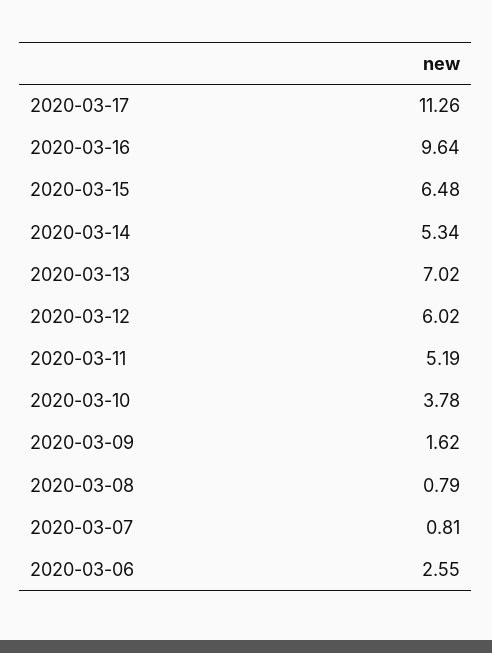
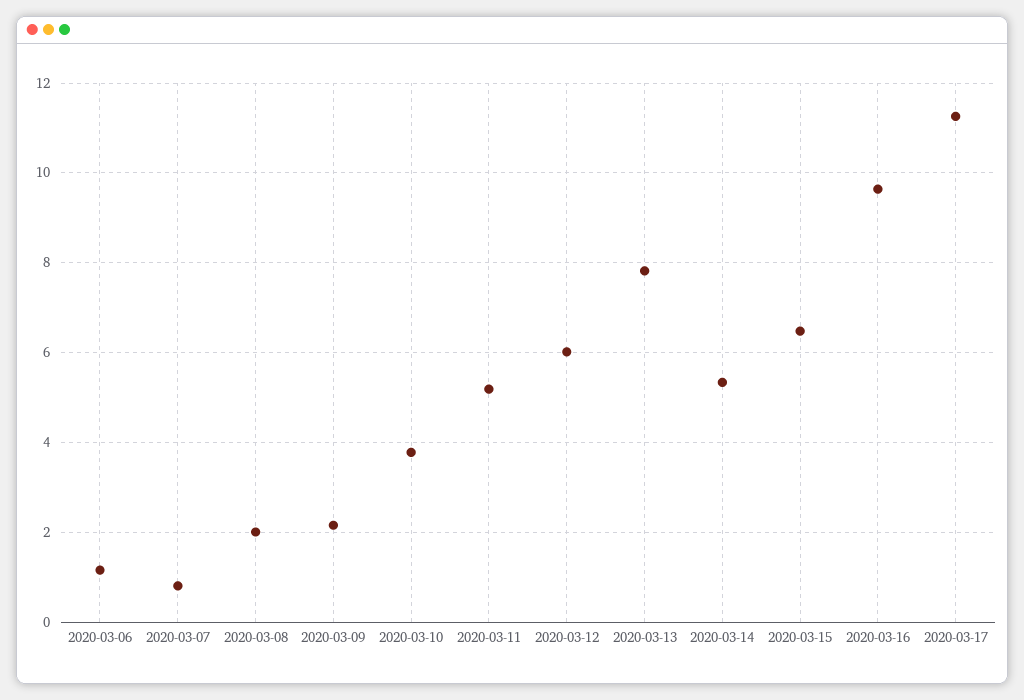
  {
    "2020-03-17": 11.26,
    "2020-03-16": 9.64,
    "2020-03-15": 6.48,
    "2020-03-14": 5.34,
-   "2020-03-13": 7.02,
+   "2020-03-13": 7.8,
    "2020-03-12": 6.02,
    "2020-03-11": 5.19,
    "2020-03-10": 3.78,
-   "2020-03-09": 1.62,
+   "2020-03-09": 2.2,
-   "2020-03-08": 0.79,
+   "2020-03-08": 2,
    "2020-03-07": 0.81,
-   "2020-03-06": 2.55
+   "2020-03-06": 1.2
  }

